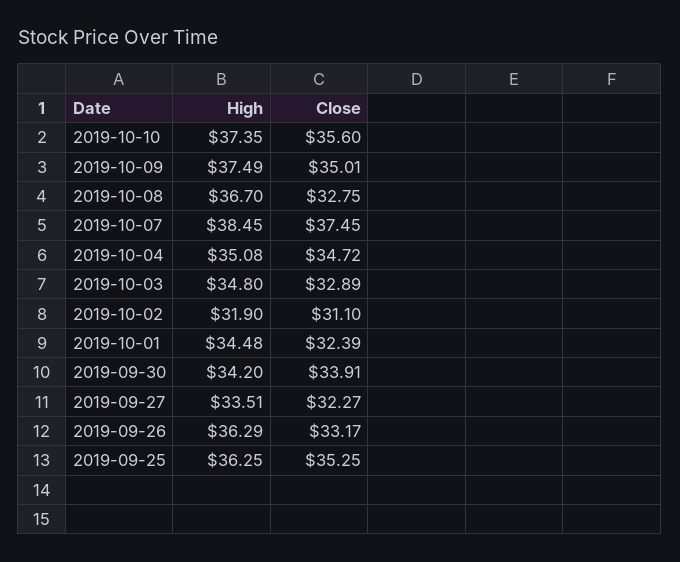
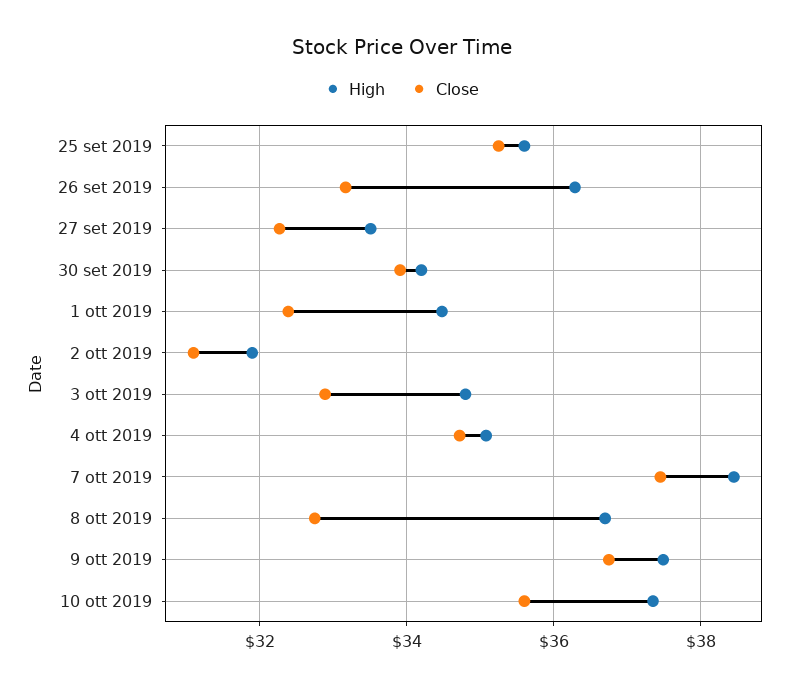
  {
    "High": {
      "2019-10-10": 37.35,
      "2019-10-09": 37.49,
      "2019-10-08": 36.7,
      "2019-10-07": 38.45,
      "2019-10-04": 35.08,
      "2019-10-03": 34.8,
      "2019-10-02": 31.9,
      "2019-10-01": 34.48,
      "2019-09-30": 34.2,
      "2019-09-27": 33.51,
      "2019-09-26": 36.29,
-     "2019-09-25": 36.25
+     "2019-09-25": 35.6
    },
    "Close": {
      "2019-10-10": 35.6,
-     "2019-10-09": 35.01,
+     "2019-10-09": 36.8,
      "2019-10-08": 32.75,
      "2019-10-07": 37.45,
      "2019-10-04": 34.72,
      "2019-10-03": 32.89,
      "2019-10-02": 31.1,
      "2019-10-01": 32.39,
      "2019-09-30": 33.91,
      "2019-09-27": 32.27,
      "2019-09-26": 33.17,
      "2019-09-25": 35.25
    }
  }

